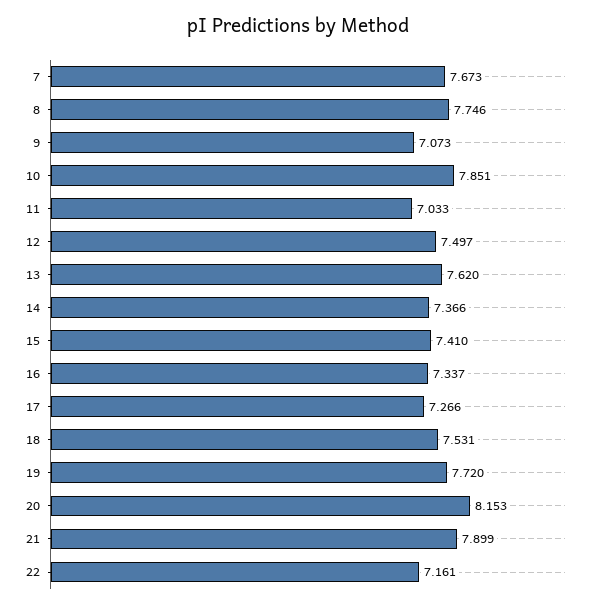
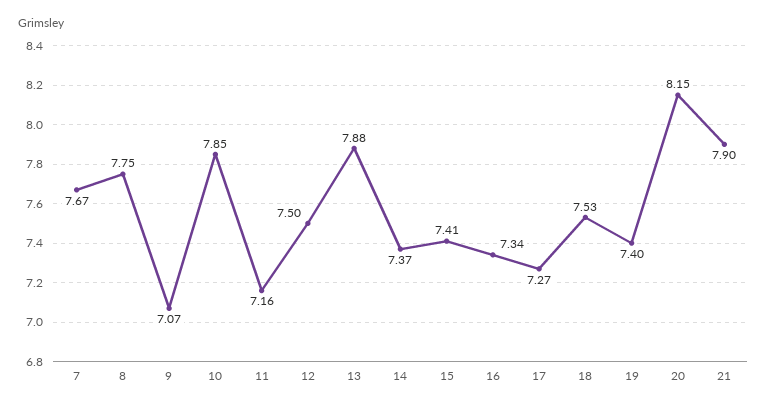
  {
    "7": 7.673,
    "8": 7.746,
    "9": 7.073,
    "10": 7.851,
-   "11": 7.033,
+   "11": 7.16,
    "12": 7.497,
-   "13": 7.62,
+   "13": 7.88,
    "14": 7.366,
    "15": 7.41,
    "16": 7.337,
    "17": 7.266,
    "18": 7.531,
-   "19": 7.72,
+   "19": 7.4,
    "20": 8.153,
-   "21": 7.899,
+   "21": 7.899
-   "22": 7.161
  }

